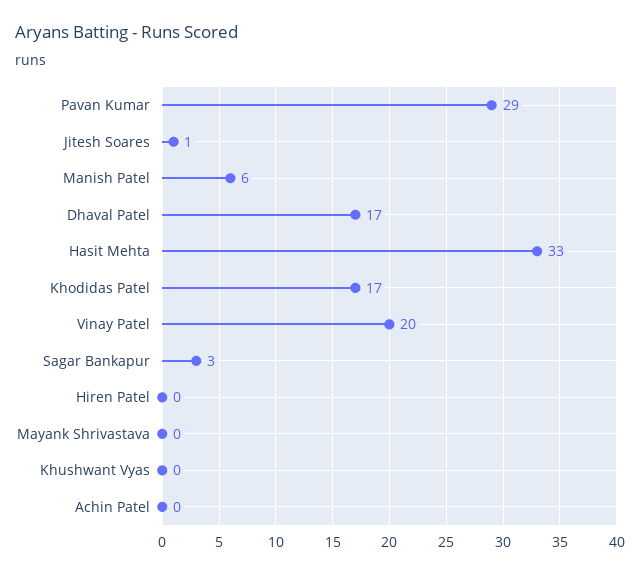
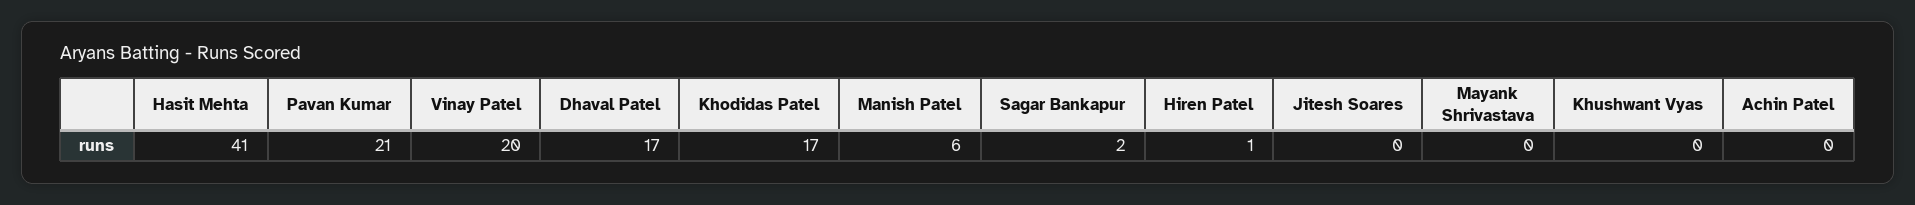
  {
-   "Pavan Kumar": 29,
+   "Pavan Kumar": 21,
-   "Jitesh Soares": 1,
+   "Jitesh Soares": 0,
    "Manish Patel": 6,
    "Dhaval Patel": 17,
-   "Hasit Mehta": 33,
+   "Hasit Mehta": 41,
    "Khodidas Patel": 17,
    "Vinay Patel": 20,
-   "Sagar Bankapur": 3,
+   "Sagar Bankapur": 2,
-   "Hiren Patel": 0,
+   "Hiren Patel": 1,
    "Mayank Shrivastava": 0,
    "Khushwant Vyas": 0,
    "Achin Patel": 0
  }

